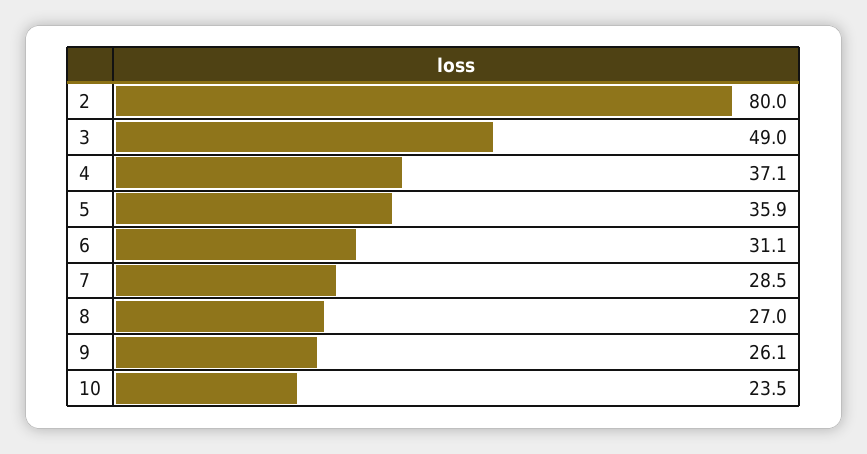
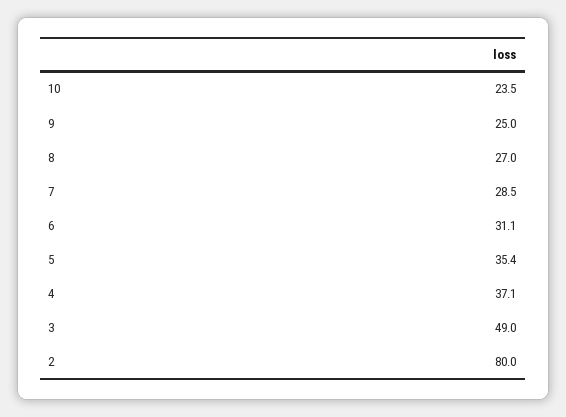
  {
    "2": 80,
    "3": 49,
    "4": 37.1,
-   "5": 35.9,
+   "5": 35.4,
    "6": 31.1,
    "7": 28.5,
    "8": 27,
-   "9": 26.1,
+   "9": 25,
    "10": 23.5
  }

